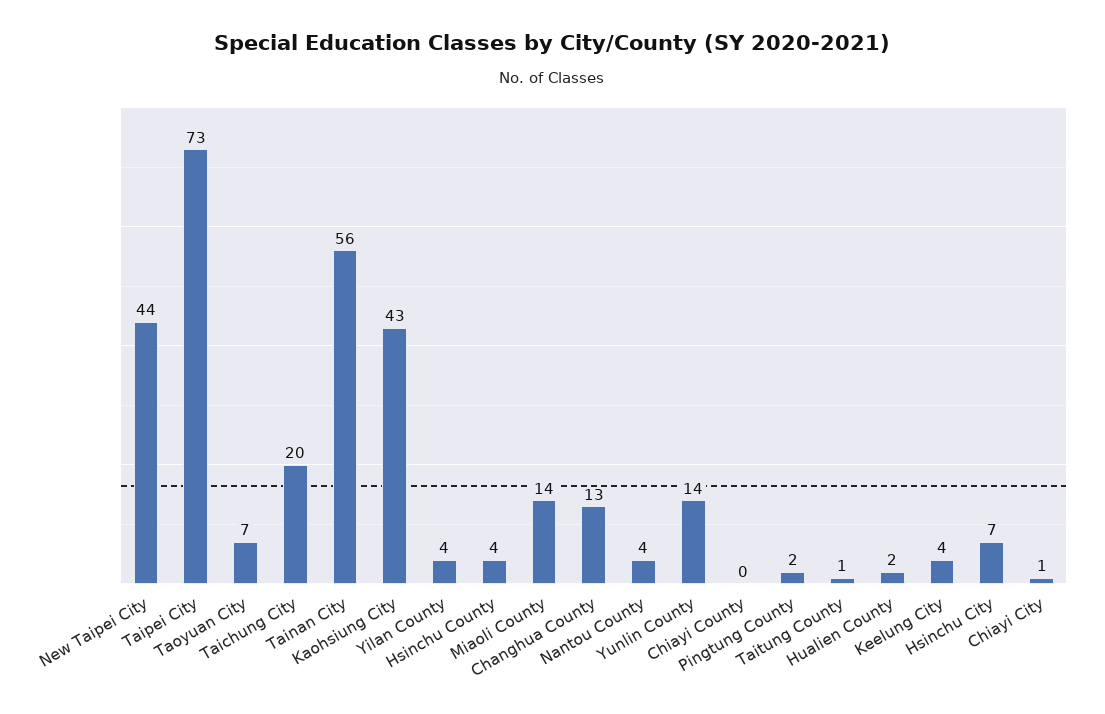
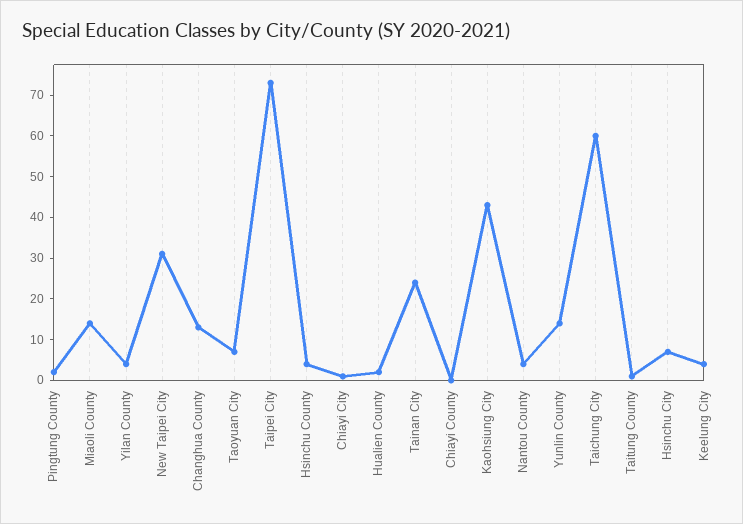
  {
-   "New Taipei City": 44,
+   "New Taipei City": 30,
    "Taipei City": 73,
    "Taoyuan City": 7,
-   "Taichung City": 20,
+   "Taichung City": 60,
-   "Tainan City": 56,
+   "Tainan City": 25,
    "Kaohsiung City": 43,
    "Yilan County": 4,
    "Hsinchu County": 4,
    "Miaoli County": 14,
    "Changhua County": 13,
    "Nantou County": 4,
    "Yunlin County": 14,
    "Chiayi County": 0,
    "Pingtung County": 2,
    "Taitung County": 1,
    "Hualien County": 2,
    "Keelung City": 4,
    "Hsinchu City": 7,
    "Chiayi City": 1
  }

